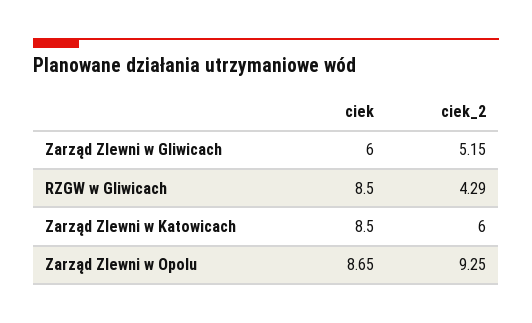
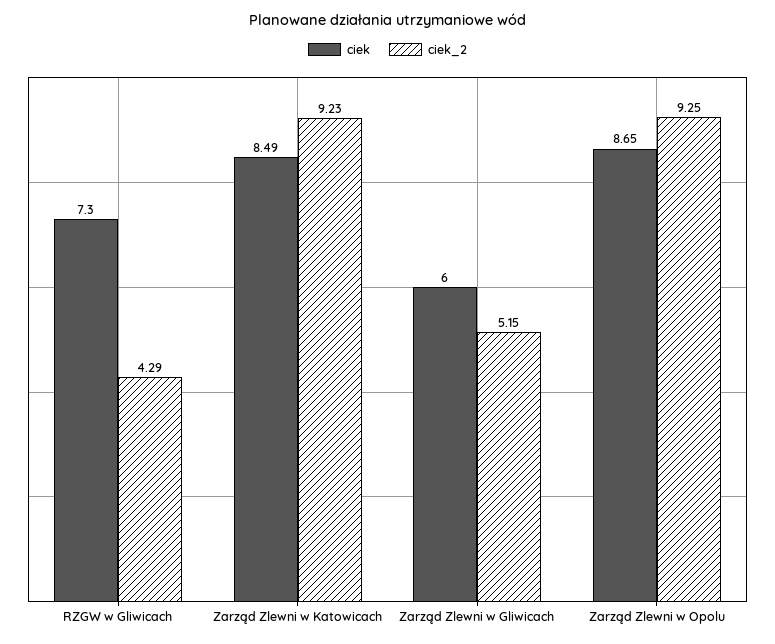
  {
    "ciek": {
      "Zarząd Zlewni w Gliwicach": 6,
-     "RZGW w Gliwicach": 8.5,
+     "RZGW w Gliwicach": 7.3,
-     "Zarząd Zlewni w Katowicach": 8.5,
+     "Zarząd Zlewni w Katowicach": 8.49,
      "Zarząd Zlewni w Opolu": 8.65
    },
    "ciek_2": {
      "Zarząd Zlewni w Gliwicach": 5.15,
      "RZGW w Gliwicach": 4.29,
-     "Zarząd Zlewni w Katowicach": 6,
+     "Zarząd Zlewni w Katowicach": 9.23,
      "Zarząd Zlewni w Opolu": 9.25
    }
  }

